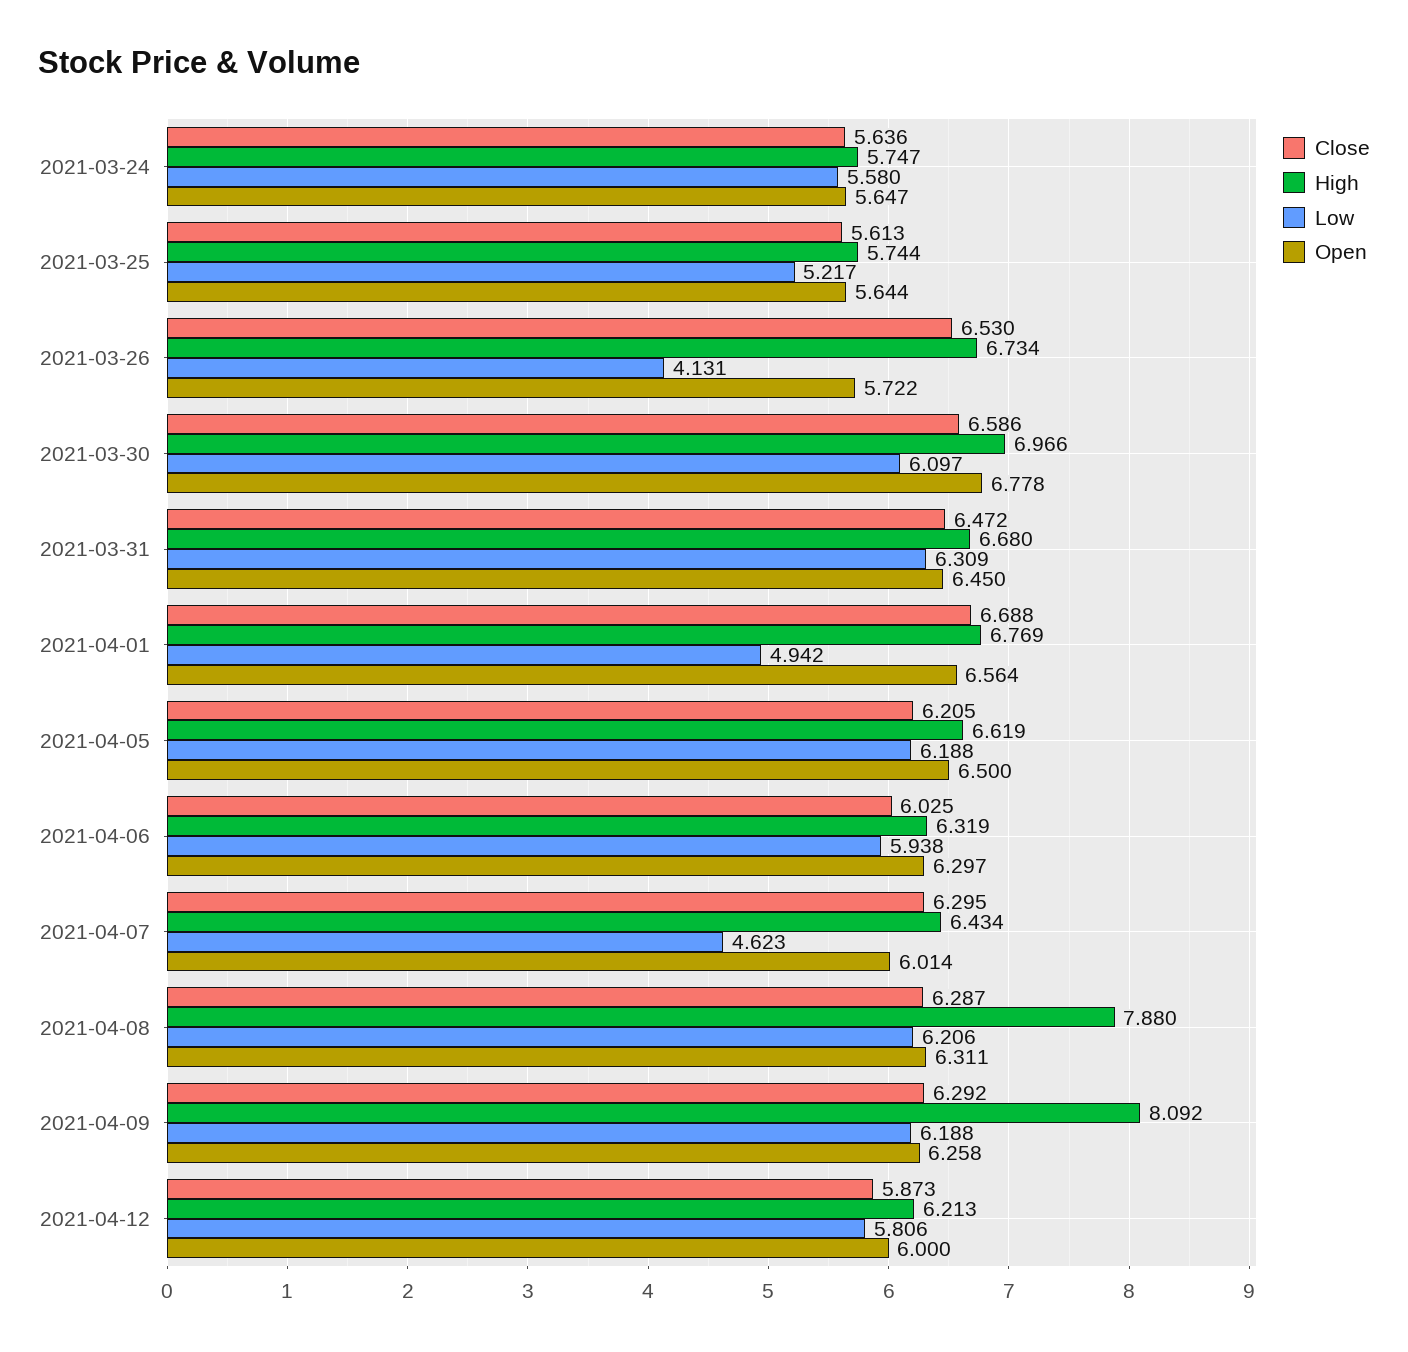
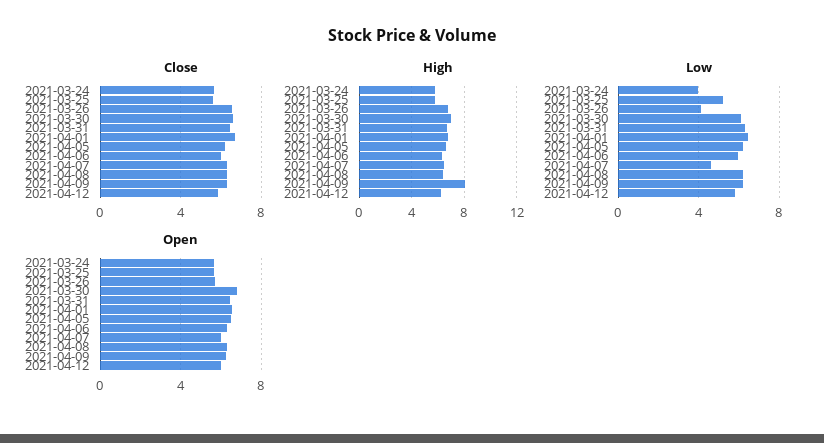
  {
    "Close": {
      "2021-03-24": 5.636,
      "2021-03-25": 5.613,
      "2021-03-26": 6.53,
      "2021-03-30": 6.586,
      "2021-03-31": 6.472,
      "2021-04-01": 6.688,
      "2021-04-05": 6.205,
      "2021-04-06": 6.025,
      "2021-04-07": 6.295,
      "2021-04-08": 6.287,
      "2021-04-09": 6.292,
      "2021-04-12": 5.873
    },
    "High": {
      "2021-03-24": 5.747,
      "2021-03-25": 5.744,
      "2021-03-26": 6.734,
      "2021-03-30": 6.966,
      "2021-03-31": 6.68,
      "2021-04-01": 6.769,
      "2021-04-05": 6.619,
      "2021-04-06": 6.319,
      "2021-04-07": 6.434,
-     "2021-04-08": 7.88,
+     "2021-04-08": 6.5,
      "2021-04-09": 8.092,
      "2021-04-12": 6.213
    },
    "Low": {
-     "2021-03-24": 5.58,
+     "2021-03-24": 4,
      "2021-03-25": 5.217,
      "2021-03-26": 4.131,
      "2021-03-30": 6.097,
      "2021-03-31": 6.309,
-     "2021-04-01": 4.942,
+     "2021-04-01": 6.5,
      "2021-04-05": 6.188,
      "2021-04-06": 5.938,
      "2021-04-07": 4.623,
      "2021-04-08": 6.206,
      "2021-04-09": 6.188,
      "2021-04-12": 5.806
    },
    "Open": {
      "2021-03-24": 5.647,
      "2021-03-25": 5.644,
      "2021-03-26": 5.722,
      "2021-03-30": 6.778,
      "2021-03-31": 6.45,
      "2021-04-01": 6.564,
      "2021-04-05": 6.5,
      "2021-04-06": 6.297,
      "2021-04-07": 6.014,
      "2021-04-08": 6.311,
      "2021-04-09": 6.258,
      "2021-04-12": 6
    }
  }

